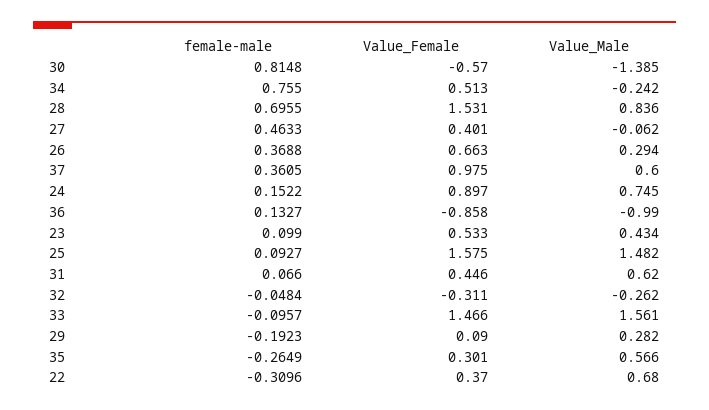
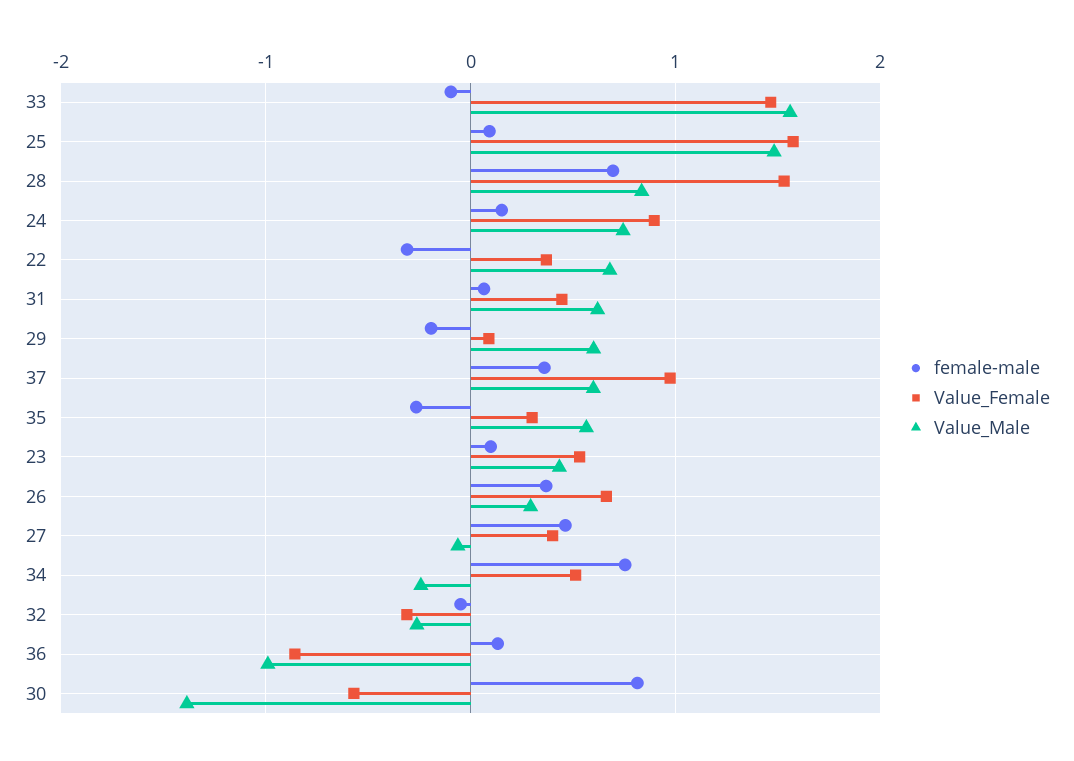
  {
    "female-male": {
      "30": 0.8148,
      "34": 0.755,
      "28": 0.6955,
      "27": 0.4633,
      "26": 0.3688,
      "37": 0.3605,
      "24": 0.1522,
      "36": 0.1327,
      "23": 0.099,
      "25": 0.0927,
      "31": 0.066,
      "32": -0.0484,
      "33": -0.0957,
      "29": -0.1923,
      "35": -0.2649,
      "22": -0.3096
    },
    "Value_Female": {
      "30": -0.57,
      "34": 0.513,
      "28": 1.531,
      "27": 0.401,
      "26": 0.663,
      "37": 0.975,
      "24": 0.897,
      "36": -0.858,
      "23": 0.533,
      "25": 1.575,
      "31": 0.446,
      "32": -0.311,
      "33": 1.466,
      "29": 0.09,
      "35": 0.301,
      "22": 0.37
    },
    "Value_Male": {
      "30": -1.385,
      "34": -0.242,
      "28": 0.836,
      "27": -0.062,
      "26": 0.294,
      "37": 0.6,
      "24": 0.745,
      "36": -0.99,
      "23": 0.434,
      "25": 1.482,
      "31": 0.62,
      "32": -0.262,
      "33": 1.561,
-     "29": 0.282,
+     "29": 0.6,
      "35": 0.566,
      "22": 0.68
    }
  }

